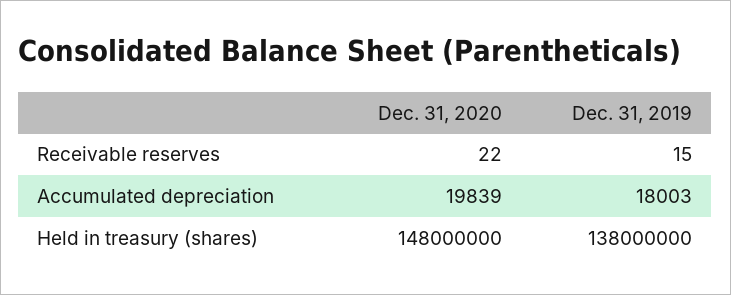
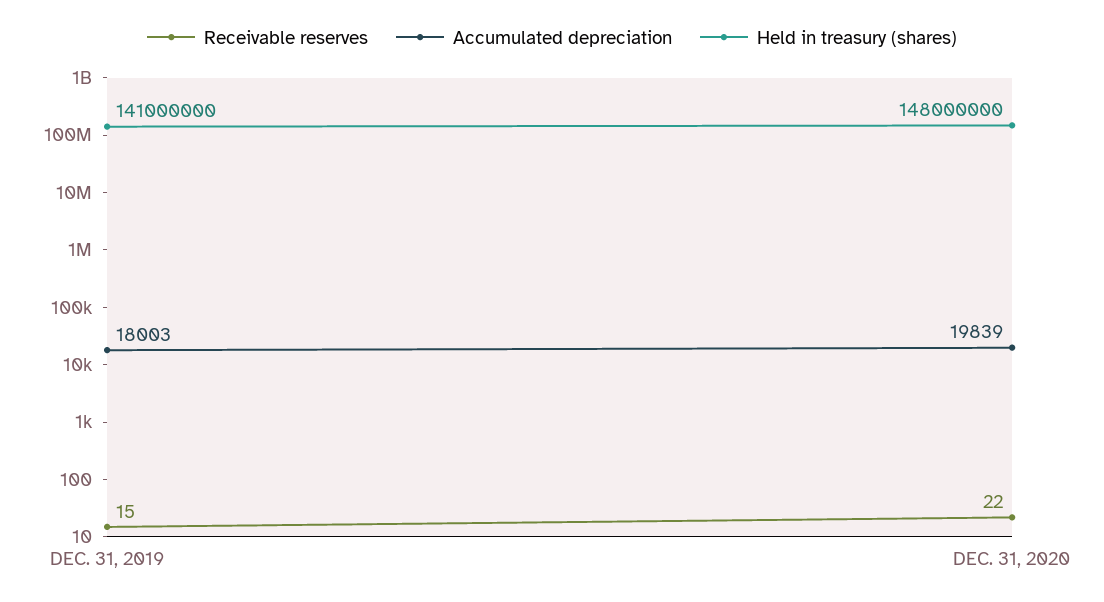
  {
    "Receivable reserves": {
      "Dec. 31, 2020": 22,
      "Dec. 31, 2019": 15
    },
    "Accumulated depreciation": {
      "Dec. 31, 2020": 19839,
      "Dec. 31, 2019": 18003
    },
    "Held in treasury (shares)": {
      "Dec. 31, 2020": 148000000,
-     "Dec. 31, 2019": 138000000
+     "Dec. 31, 2019": 141000000
    }
  }

